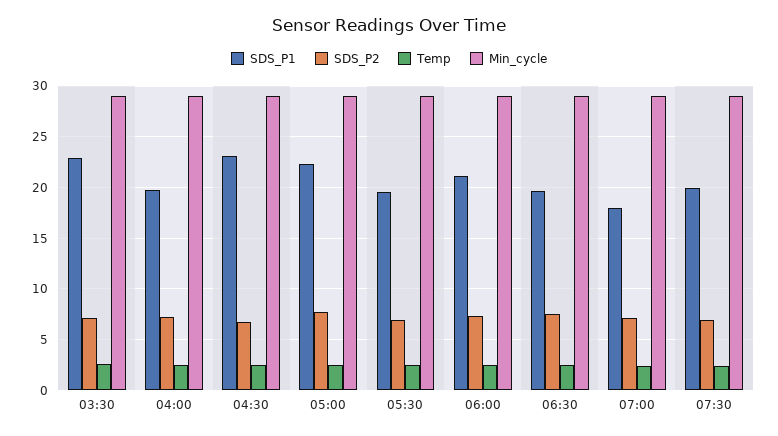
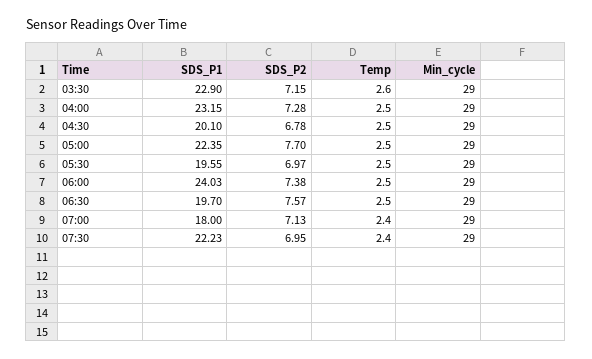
  {
    "SDS_P1": {
      "03:30": 22.9,
-     "04:00": 20,
+     "04:00": 23.15,
-     "04:30": 23,
+     "04:30": 20.1,
      "05:00": 22.35,
      "05:30": 19.55,
-     "06:00": 21,
+     "06:00": 24.03,
      "06:30": 19.7,
      "07:00": 18,
-     "07:30": 20
+     "07:30": 22.23
    },
    "SDS_P2": {
      "03:30": 7.15,
      "04:00": 7.28,
      "04:30": 6.78,
      "05:00": 7.7,
      "05:30": 6.97,
      "06:00": 7.38,
      "06:30": 7.57,
      "07:00": 7.13,
      "07:30": 6.95
    },
    "Temp": {
      "03:30": 2.6,
      "04:00": 2.5,
      "04:30": 2.5,
      "05:00": 2.5,
      "05:30": 2.5,
      "06:00": 2.5,
      "06:30": 2.5,
      "07:00": 2.4,
      "07:30": 2.4
    },
    "Min_cycle": {
      "03:30": 29,
      "04:00": 29,
      "04:30": 29,
      "05:00": 29,
      "05:30": 29,
      "06:00": 29,
      "06:30": 29,
      "07:00": 29,
      "07:30": 29
    }
  }

